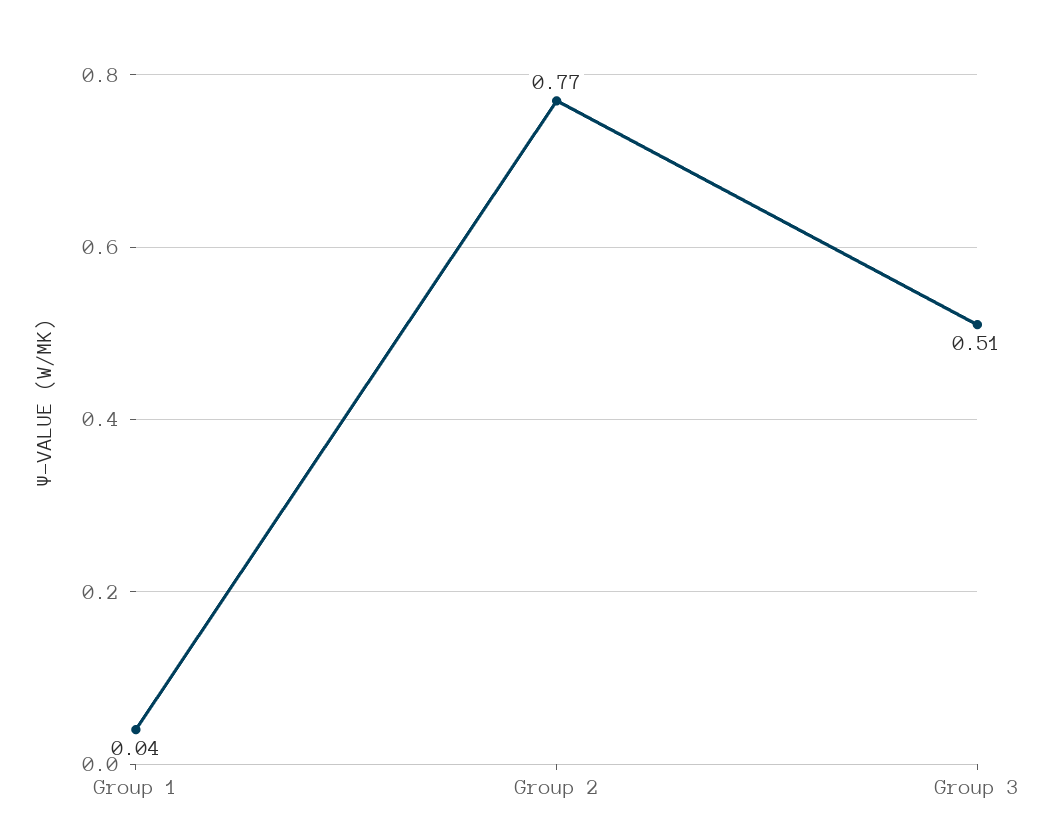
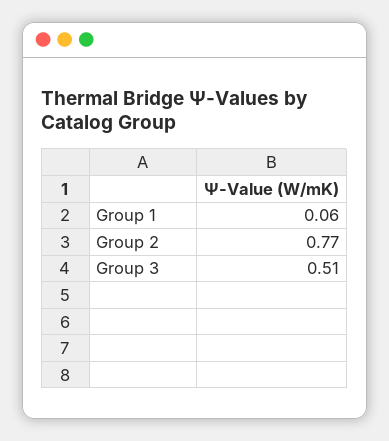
  {
-   "Group 1": 0.04,
+   "Group 1": 0.06,
    "Group 2": 0.77,
    "Group 3": 0.51
  }

